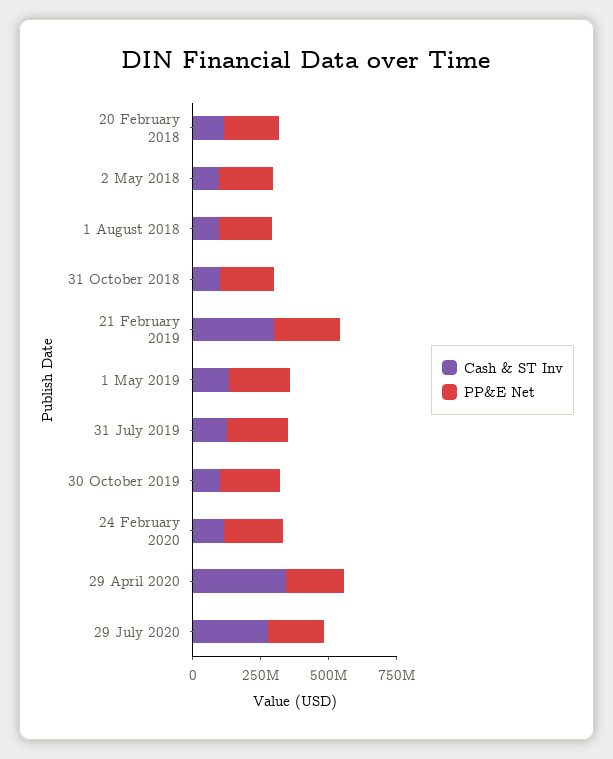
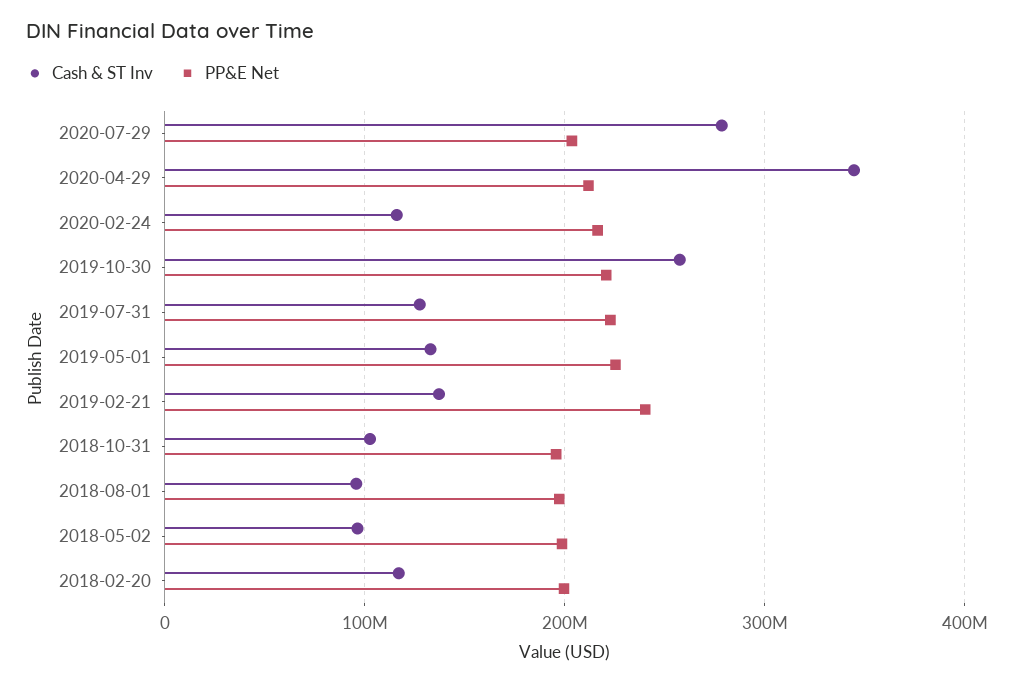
  {
    "Cash & ST Inv": {
      "20 February 2018": 120000000,
      "2 May 2018": 100000000,
      "1 August 2018": 100000000,
      "31 October 2018": 100000000,
-     "21 February 2019": 300000000,
+     "21 February 2019": 140000000,
      "1 May 2019": 130000000,
      "31 July 2019": 130000000,
-     "30 October 2019": 100000000,
+     "30 October 2019": 260000000,
      "24 February 2020": 120000000,
      "29 April 2020": 340000000,
      "29 July 2020": 280000000
    },
    "PP&E Net": {
      "20 February 2018": 200000000,
      "2 May 2018": 200000000,
      "1 August 2018": 200000000,
      "31 October 2018": 200000000,
      "21 February 2019": 240000000,
      "1 May 2019": 230000000,
      "31 July 2019": 220000000,
      "30 October 2019": 220000000,
      "24 February 2020": 220000000,
      "29 April 2020": 210000000,
      "29 July 2020": 200000000
    }
  }

